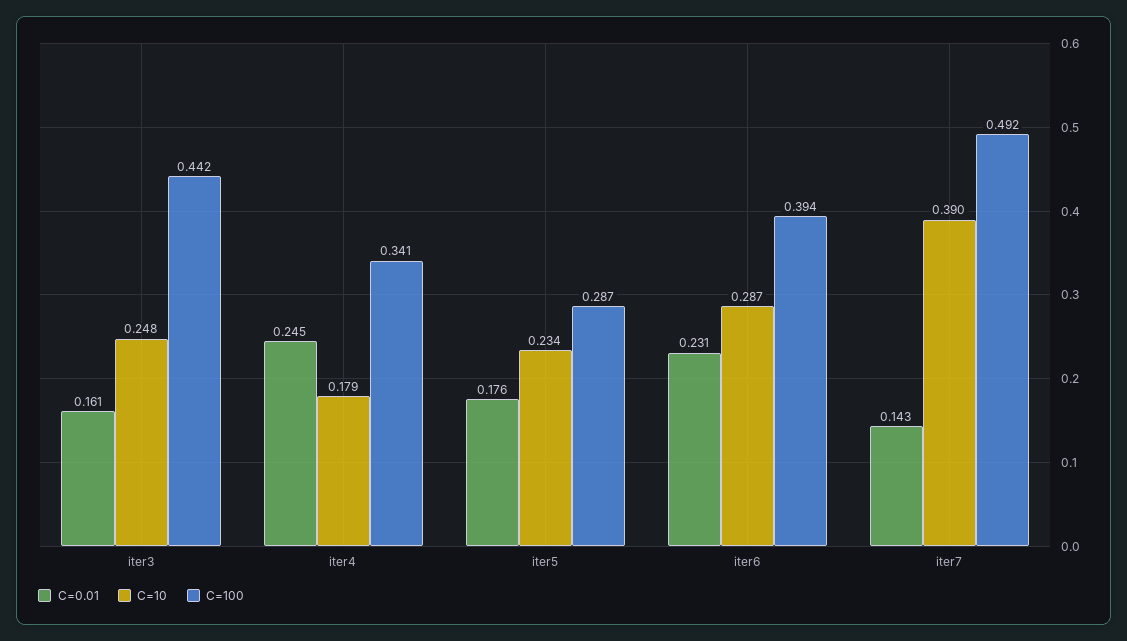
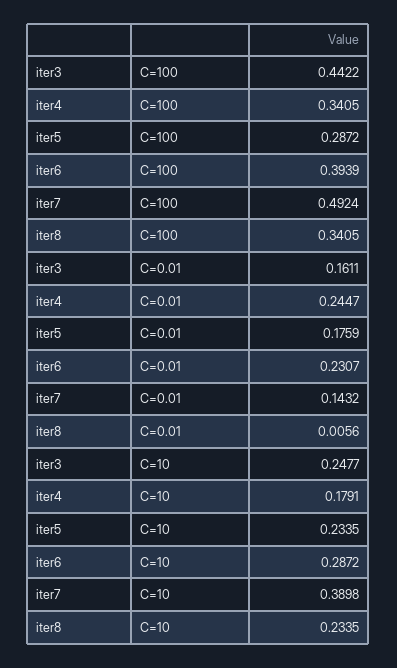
  {
    "C=0.01": {
      "iter3": 0.1611,
      "iter4": 0.2447,
      "iter5": 0.1759,
      "iter6": 0.2307,
-     "iter7": 0.1432
+     "iter7": 0.1432,
+     "iter8": 0.0056
    },
    "C=10": {
      "iter3": 0.2477,
      "iter4": 0.1791,
      "iter5": 0.2335,
      "iter6": 0.2872,
-     "iter7": 0.3898
+     "iter7": 0.3898,
+     "iter8": 0.2335
    },
    "C=100": {
      "iter3": 0.4422,
      "iter4": 0.3405,
      "iter5": 0.2872,
      "iter6": 0.3939,
-     "iter7": 0.4924
+     "iter7": 0.4924,
+     "iter8": 0.3405
    }
  }

